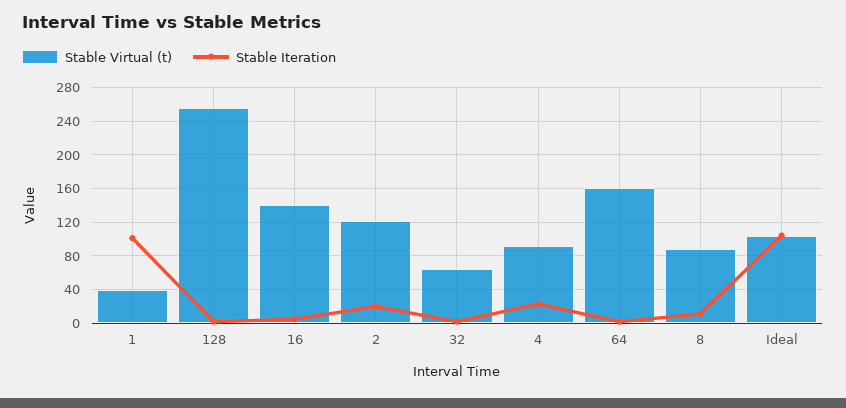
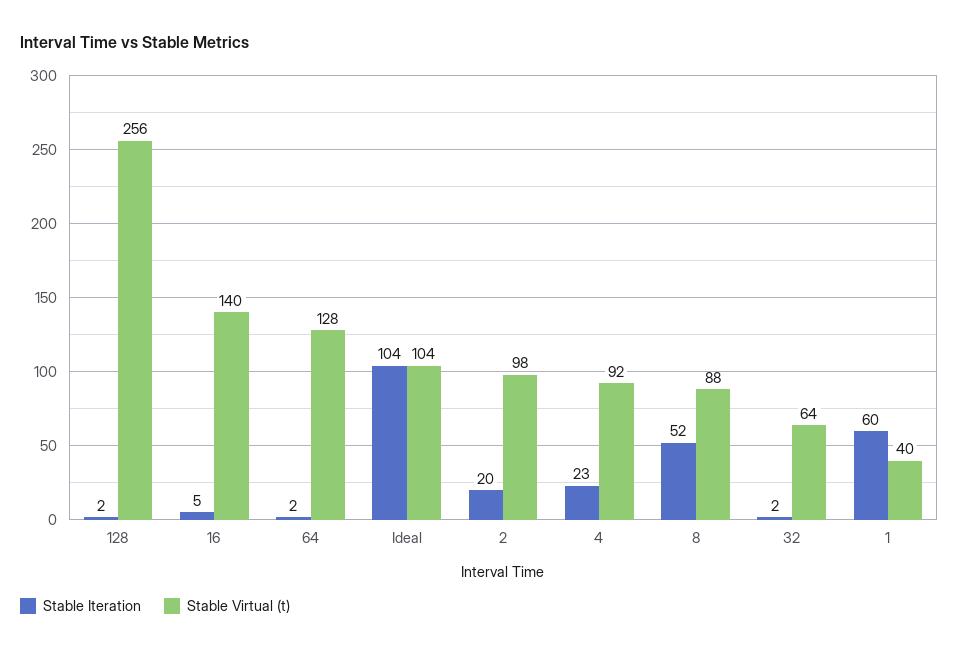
  {
    "Stable Virtual (t)": {
      "1": 40,
      "128": 256,
      "16": 140,
-     "2": 120,
+     "2": 98,
      "32": 64,
      "4": 92,
-     "64": 160,
+     "64": 128,
      "8": 88,
      "Ideal": 104
    },
    "Stable Iteration": {
-     "1": 100,
+     "1": 60,
      "128": 2,
      "16": 5,
      "2": 20,
      "32": 2,
      "4": 23,
      "64": 2,
-     "8": 10,
+     "8": 52,
      "Ideal": 104
    }
  }

